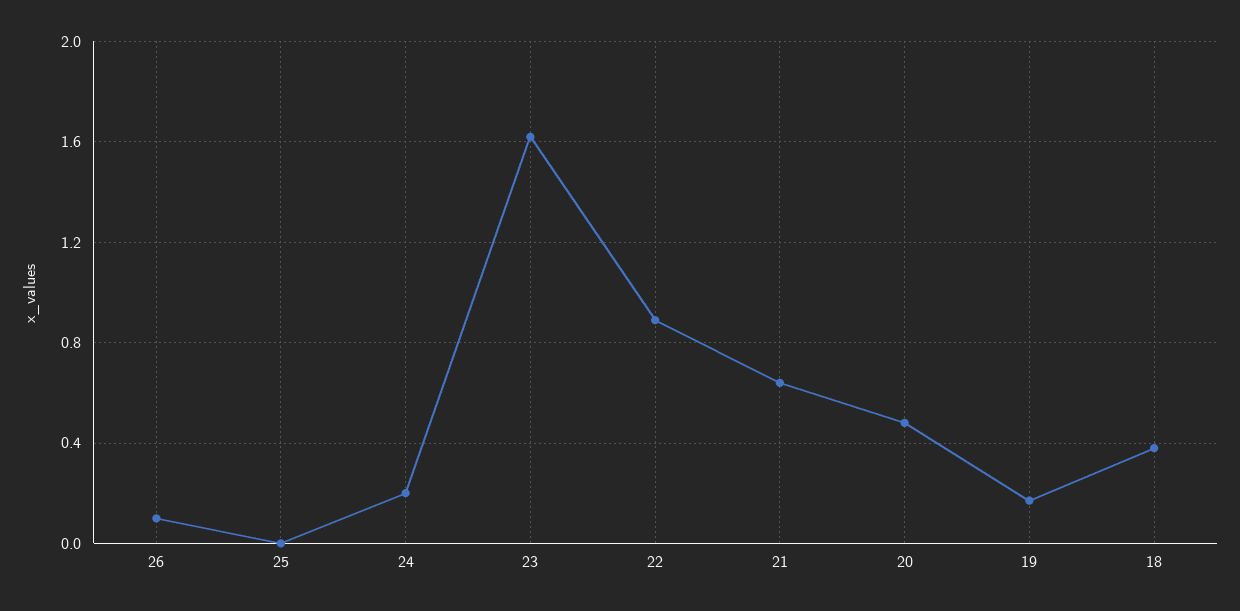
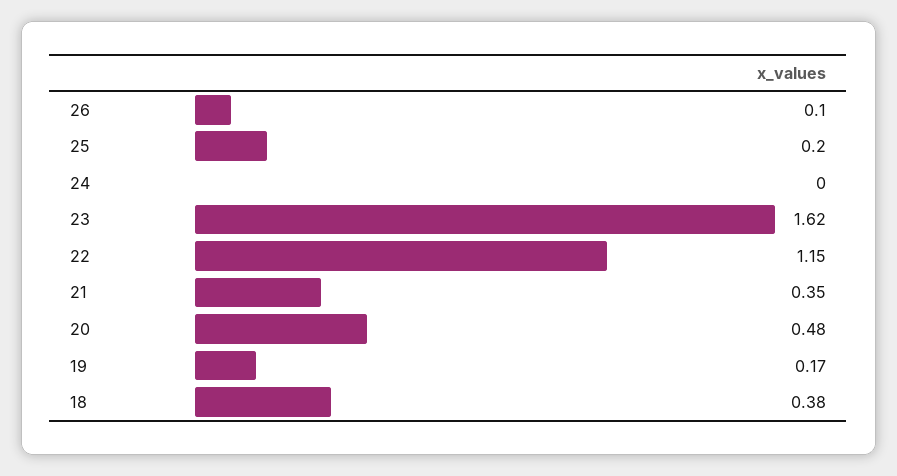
  {
    "26": 0.1,
-   "25": 0,
+   "25": 0.2,
-   "24": 0.2,
+   "24": 0,
    "23": 1.62,
-   "22": 0.9,
+   "22": 1.15,
-   "21": 0.65,
+   "21": 0.35,
    "20": 0.48,
    "19": 0.17,
    "18": 0.38
  }

